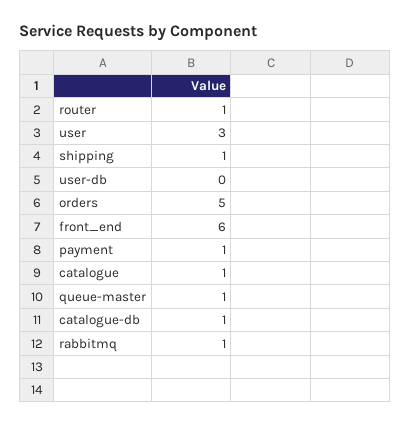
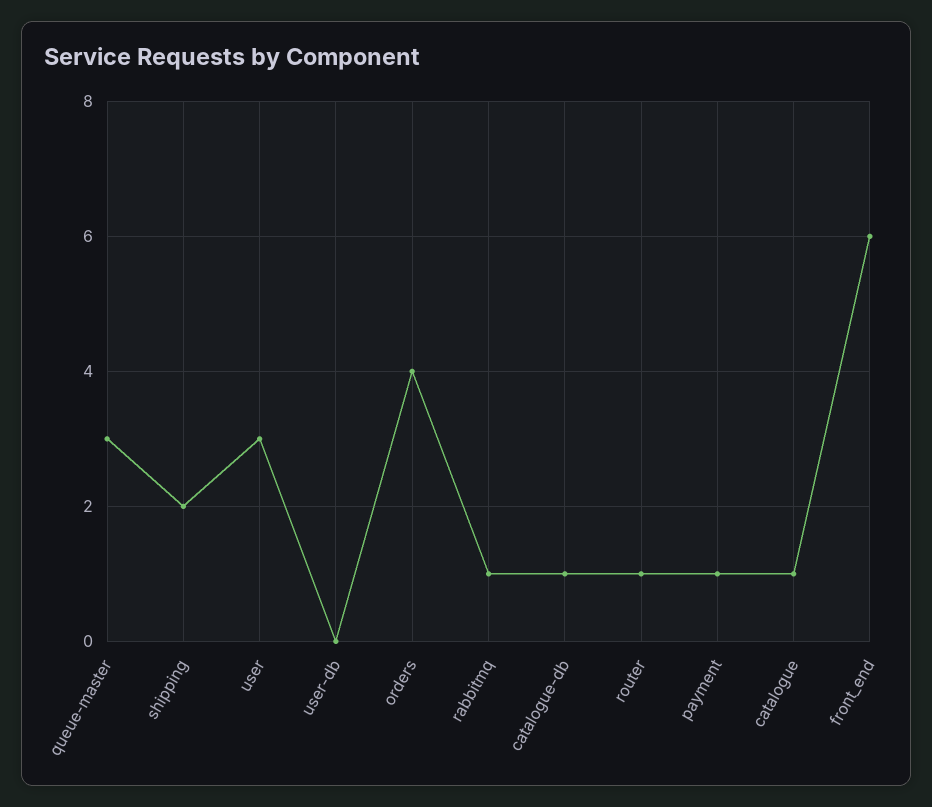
  {
    "router": 1,
    "user": 3,
-   "shipping": 1,
+   "shipping": 2,
    "user-db": 0,
-   "orders": 5,
+   "orders": 4,
    "front_end": 6,
    "payment": 1,
    "catalogue": 1,
-   "queue-master": 1,
+   "queue-master": 3,
    "catalogue-db": 1,
    "rabbitmq": 1
  }

